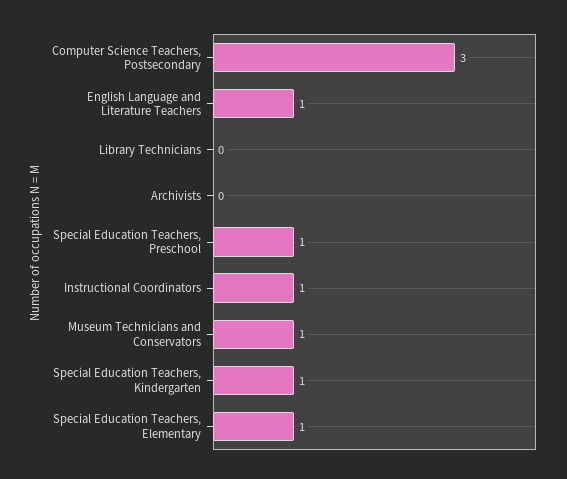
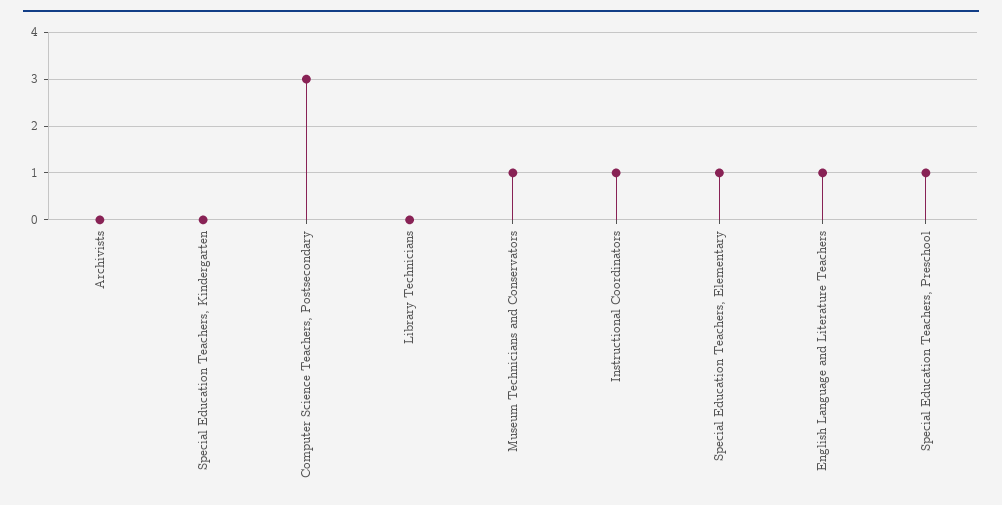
  {
    "Computer Science Teachers, Postsecondary": 3,
    "English Language and Literature Teachers": 1,
    "Library Technicians": 0,
    "Archivists": 0,
    "Special Education Teachers, Preschool": 1,
    "Instructional Coordinators": 1,
    "Museum Technicians and Conservators": 1,
-   "Special Education Teachers, Kindergarten": 1,
+   "Special Education Teachers, Kindergarten": 0,
    "Special Education Teachers, Elementary": 1
  }

